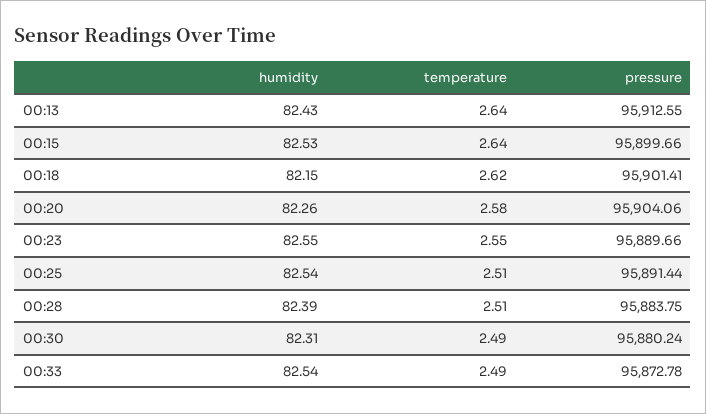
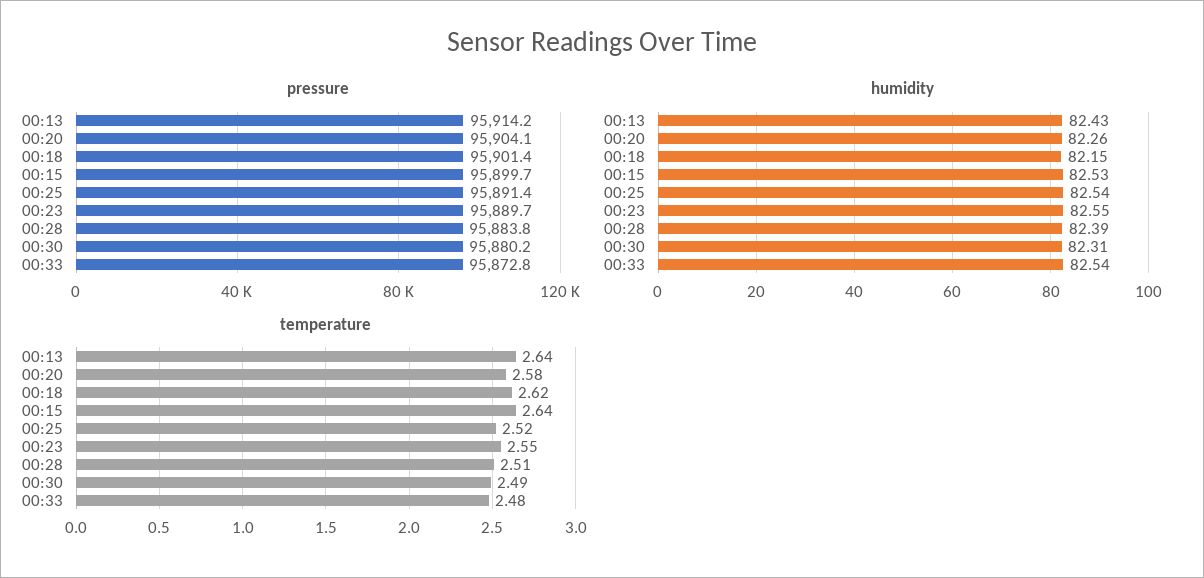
  {
    "humidity": {
      "00:13": 82.43,
      "00:15": 82.53,
      "00:18": 82.15,
      "00:20": 82.26,
      "00:23": 82.55,
      "00:25": 82.54,
      "00:28": 82.39,
      "00:30": 82.31,
      "00:33": 82.54
    },
    "temperature": {
      "00:13": 2.64,
      "00:15": 2.64,
      "00:18": 2.62,
      "00:20": 2.58,
      "00:23": 2.55,
-     "00:25": 2.51,
+     "00:25": 2.52,
      "00:28": 2.51,
      "00:30": 2.49,
-     "00:33": 2.49
+     "00:33": 2.48
    },
    "pressure": {
-     "00:13": 95912.55,
+     "00:13": 95914.2,
      "00:15": 95899.66,
      "00:18": 95901.41,
      "00:20": 95904.06,
      "00:23": 95889.66,
      "00:25": 95891.44,
      "00:28": 95883.75,
      "00:30": 95880.24,
      "00:33": 95872.78
    }
  }

